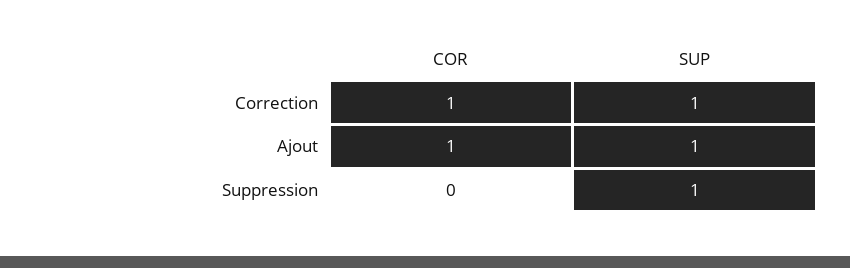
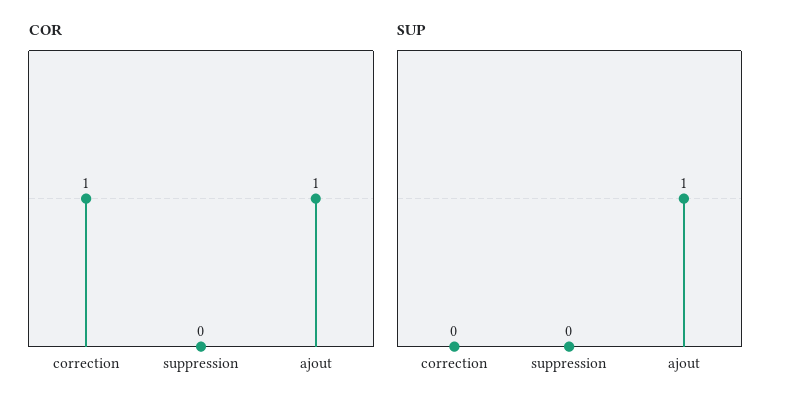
  {
    "COR": {
      "Correction": 1,
      "Ajout": 1,
      "Suppression": 0
    },
    "SUP": {
-     "Correction": 1,
+     "Correction": 0,
      "Ajout": 1,
-     "Suppression": 1
+     "Suppression": 0
    }
  }

